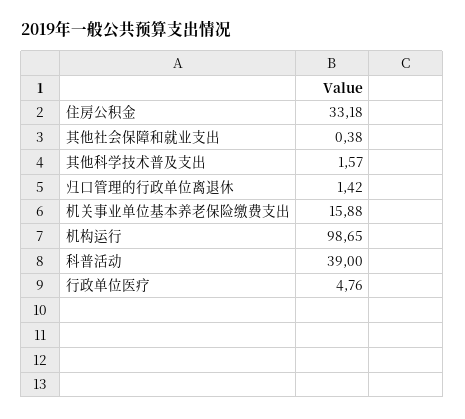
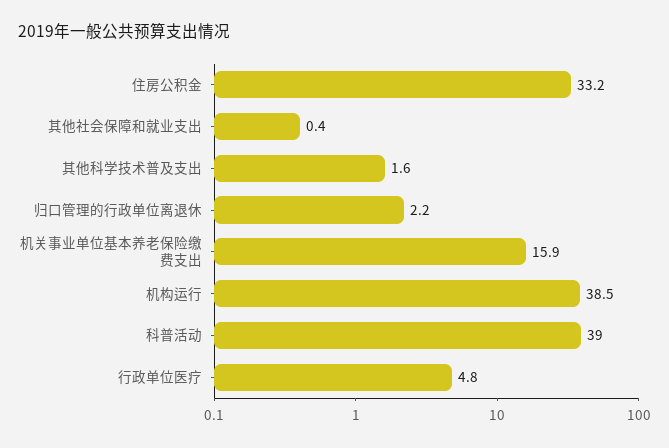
  {
    "住房公积金": 33.18,
    "其他社会保障和就业支出": 0.38,
    "其他科学技术普及支出": 1.57,
-   "归口管理的行政单位离退休": 1.42,
+   "归口管理的行政单位离退休": 2.2,
    "机关事业单位基本养老保险缴费支出": 15.88,
-   "机构运行": 98.65,
+   "机构运行": 38.5,
    "科普活动": 39,
    "行政单位医疗": 4.76
  }

